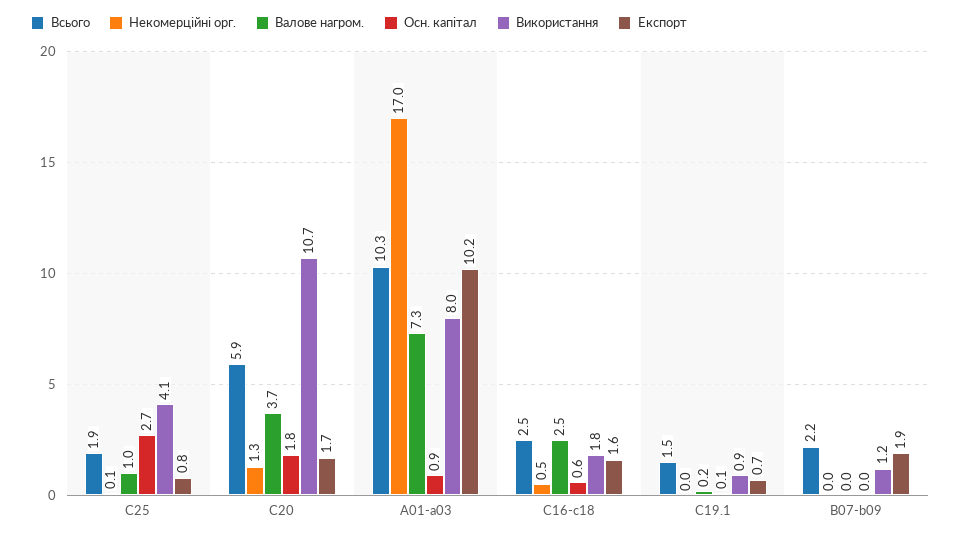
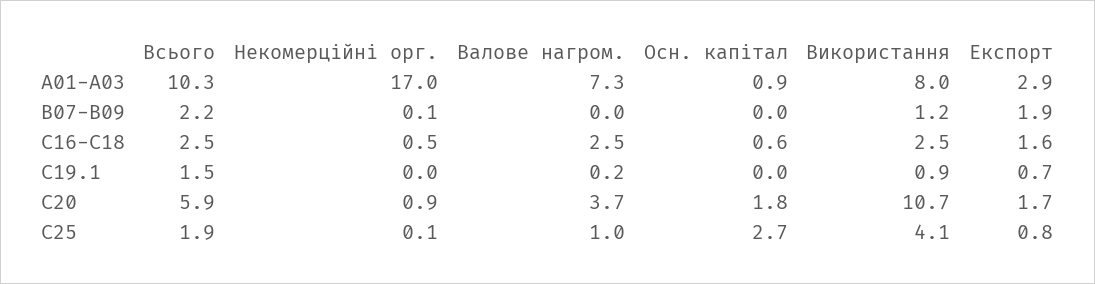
  {
    "Всього": {
      "C25": 1.9,
      "C20": 5.9,
      "A01-a03": 10.3,
      "C16-c18": 2.5,
      "C19.1": 1.5,
      "B07-b09": 2.2
    },
    "Некомерційні орг.": {
      "C25": 0.1,
-     "C20": 1.3,
+     "C20": 0.9,
      "A01-a03": 17,
      "C16-c18": 0.5,
      "C19.1": 0,
-     "B07-b09": 0
+     "B07-b09": 0.1
    },
    "Валове нагром.": {
      "C25": 1,
      "C20": 3.7,
      "A01-a03": 7.3,
      "C16-c18": 2.5,
      "C19.1": 0.2,
      "B07-b09": 0
    },
    "Осн. капітал": {
      "C25": 2.7,
      "C20": 1.8,
      "A01-a03": 0.9,
      "C16-c18": 0.6,
-     "C19.1": 0.1,
+     "C19.1": 0,
      "B07-b09": 0
    },
    "Використання": {
      "C25": 4.1,
      "C20": 10.7,
      "A01-a03": 8,
-     "C16-c18": 1.8,
+     "C16-c18": 2.5,
      "C19.1": 0.9,
      "B07-b09": 1.2
    },
    "Експорт": {
      "C25": 0.8,
      "C20": 1.7,
-     "A01-a03": 10.2,
+     "A01-a03": 2.9,
      "C16-c18": 1.6,
      "C19.1": 0.7,
      "B07-b09": 1.9
    }
  }

